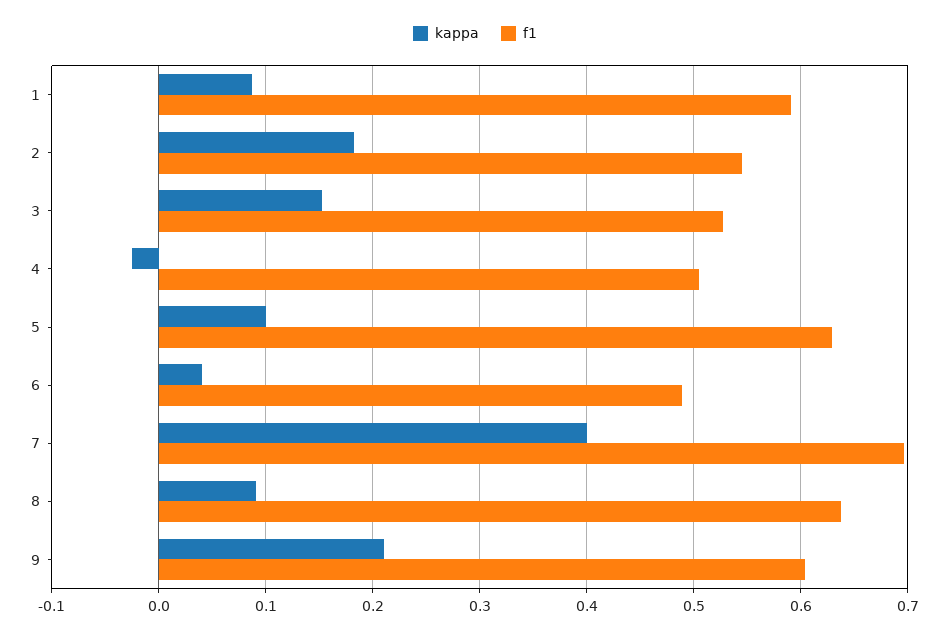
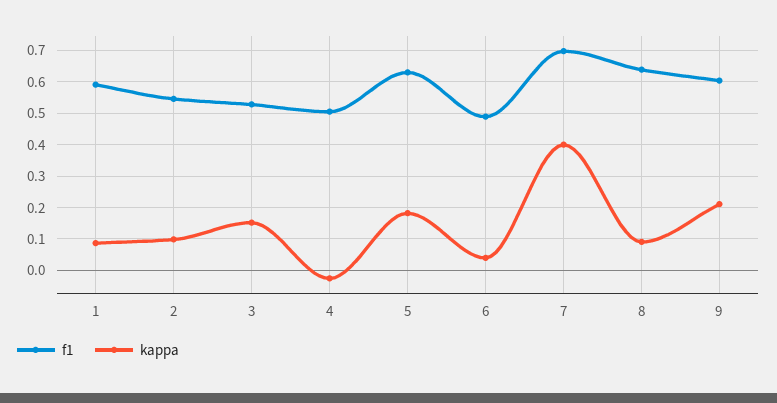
  {
    "kappa": {
      "1": 0.09,
-     "2": 0.18,
+     "2": 0.1,
      "3": 0.15,
      "4": -0.03,
-     "5": 0.1,
+     "5": 0.18,
      "6": 0.04,
      "7": 0.4,
      "8": 0.09,
      "9": 0.21
    },
    "f1": {
      "1": 0.59,
      "2": 0.55,
      "3": 0.53,
      "4": 0.5,
      "5": 0.63,
      "6": 0.49,
      "7": 0.7,
      "8": 0.64,
      "9": 0.6
    }
  }

